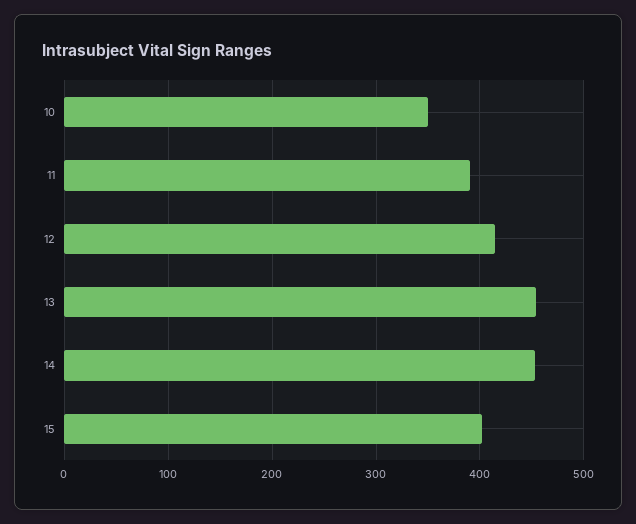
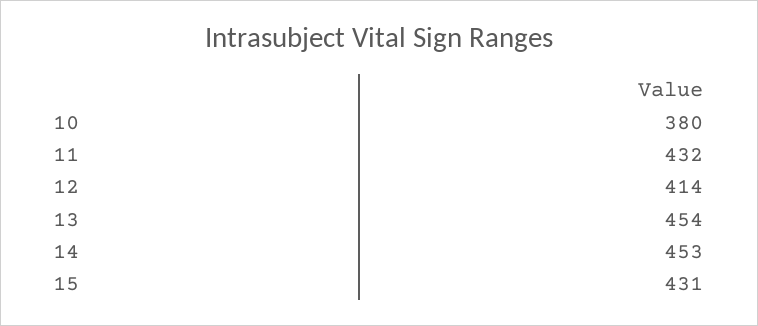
  {
-   "10": 350,
+   "10": 380,
-   "11": 390,
+   "11": 432,
    "12": 414,
    "13": 454,
    "14": 453,
-   "15": 400
+   "15": 431
  }

